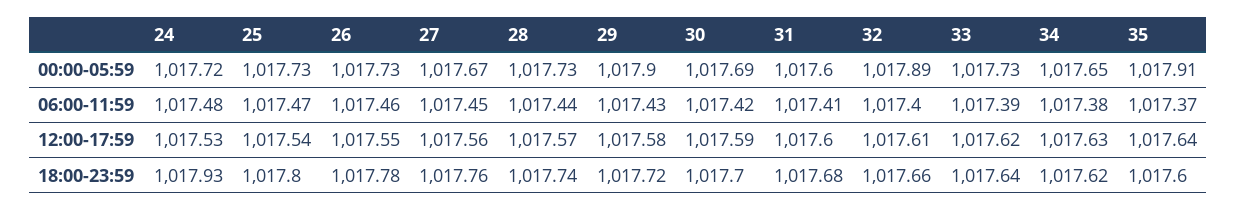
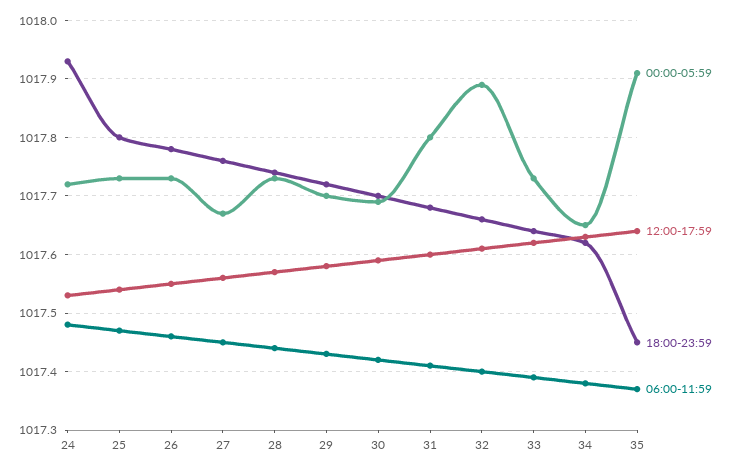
  {
    "00:00-05:59": {
      "24": 1017.72,
      "25": 1017.73,
      "26": 1017.73,
      "27": 1017.67,
      "28": 1017.73,
-     "29": 1017.9,
+     "29": 1017.7,
      "30": 1017.69,
-     "31": 1017.6,
+     "31": 1017.8,
      "32": 1017.89,
      "33": 1017.73,
      "34": 1017.65,
      "35": 1017.91
    },
    "06:00-11:59": {
      "24": 1017.48,
      "25": 1017.47,
      "26": 1017.46,
      "27": 1017.45,
      "28": 1017.44,
      "29": 1017.43,
      "30": 1017.42,
      "31": 1017.41,
      "32": 1017.4,
      "33": 1017.39,
      "34": 1017.38,
      "35": 1017.37
    },
    "12:00-17:59": {
      "24": 1017.53,
      "25": 1017.54,
      "26": 1017.55,
      "27": 1017.56,
      "28": 1017.57,
      "29": 1017.58,
      "30": 1017.59,
      "31": 1017.6,
      "32": 1017.61,
      "33": 1017.62,
      "34": 1017.63,
      "35": 1017.64
    },
    "18:00-23:59": {
      "24": 1017.93,
      "25": 1017.8,
      "26": 1017.78,
      "27": 1017.76,
      "28": 1017.74,
      "29": 1017.72,
      "30": 1017.7,
      "31": 1017.68,
      "32": 1017.66,
      "33": 1017.64,
      "34": 1017.62,
-     "35": 1017.6
+     "35": 1017.45
    }
  }

